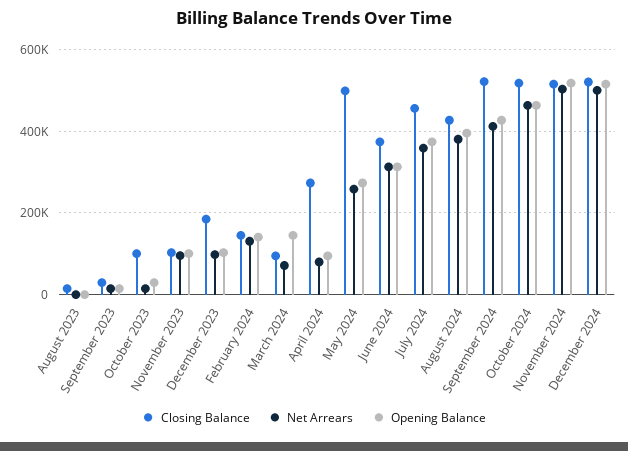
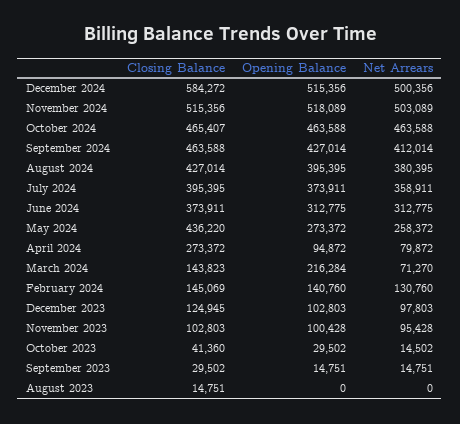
  {
    "Closing Balance": {
      "August 2023": 14751,
      "September 2023": 29502,
-     "October 2023": 100000,
+     "October 2023": 41360,
      "November 2023": 102803,
-     "December 2023": 180000,
+     "December 2023": 124945,
      "February 2024": 145069,
-     "March 2024": 100000,
+     "March 2024": 143823,
      "April 2024": 273372,
-     "May 2024": 500000,
+     "May 2024": 436220,
      "June 2024": 373911,
-     "July 2024": 460000,
+     "July 2024": 395395,
      "August 2024": 427014,
-     "September 2024": 520000,
+     "September 2024": 463588,
-     "October 2024": 520000,
+     "October 2024": 465407,
      "November 2024": 515356,
-     "December 2024": 520000
+     "December 2024": 584272
    },
    "Net Arrears": {
      "August 2023": 0,
      "September 2023": 14751,
      "October 2023": 14502,
      "November 2023": 95428,
      "December 2023": 97803,
      "February 2024": 130760,
      "March 2024": 71270,
      "April 2024": 79872,
      "May 2024": 258372,
      "June 2024": 312775,
      "July 2024": 358911,
      "August 2024": 380395,
      "September 2024": 412014,
      "October 2024": 463588,
      "November 2024": 503089,
      "December 2024": 500356
    },
    "Opening Balance": {
      "August 2023": 0,
      "September 2023": 14751,
      "October 2023": 29502,
      "November 2023": 100428,
      "December 2023": 102803,
      "February 2024": 140760,
-     "March 2024": 140000,
+     "March 2024": 216284,
      "April 2024": 94872,
      "May 2024": 273372,
      "June 2024": 312775,
      "July 2024": 373911,
      "August 2024": 395395,
      "September 2024": 427014,
      "October 2024": 463588,
      "November 2024": 518089,
      "December 2024": 515356
    }
  }

